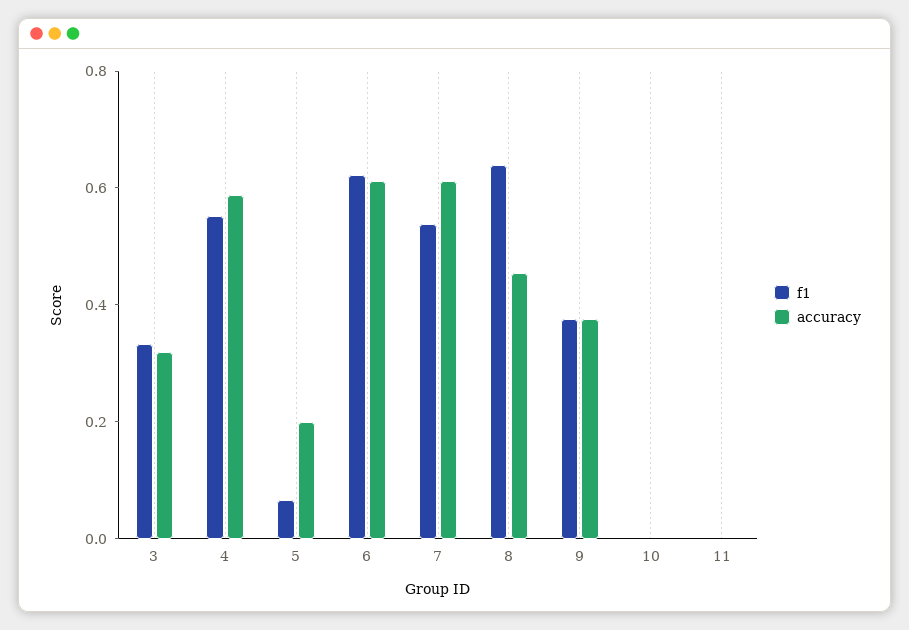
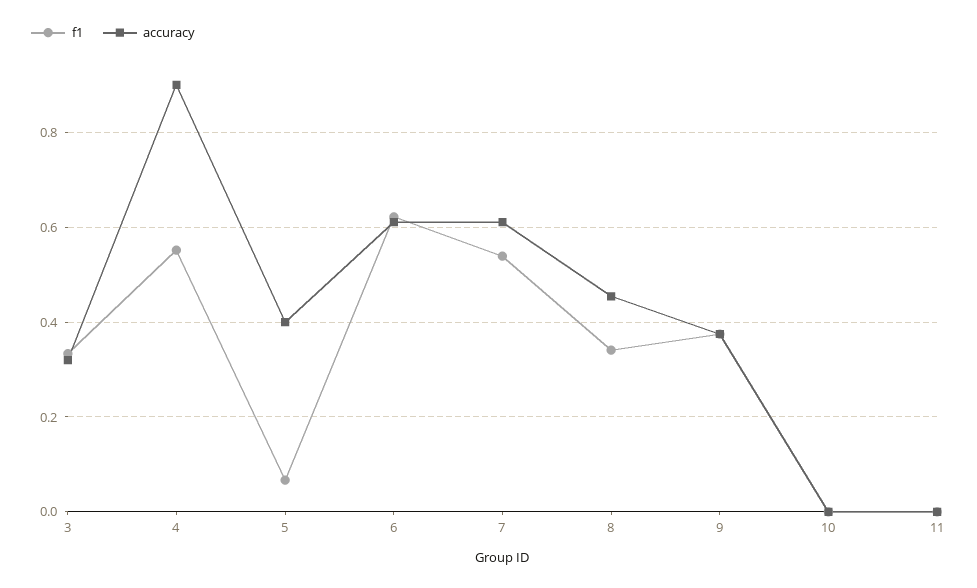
  {
    "f1": {
      "3": 0.34,
      "4": 0.56,
      "5": 0.06,
      "6": 0.62,
      "7": 0.54,
-     "8": 0.65,
+     "8": 0.34,
      "9": 0.38,
      "10": 0,
      "11": 0
    },
    "accuracy": {
      "3": 0.32,
-     "4": 0.6,
+     "4": 0.9,
-     "5": 0.2,
+     "5": 0.4,
      "6": 0.62,
      "7": 0.62,
      "8": 0.46,
      "9": 0.38,
      "10": 0,
      "11": 0
    }
  }

